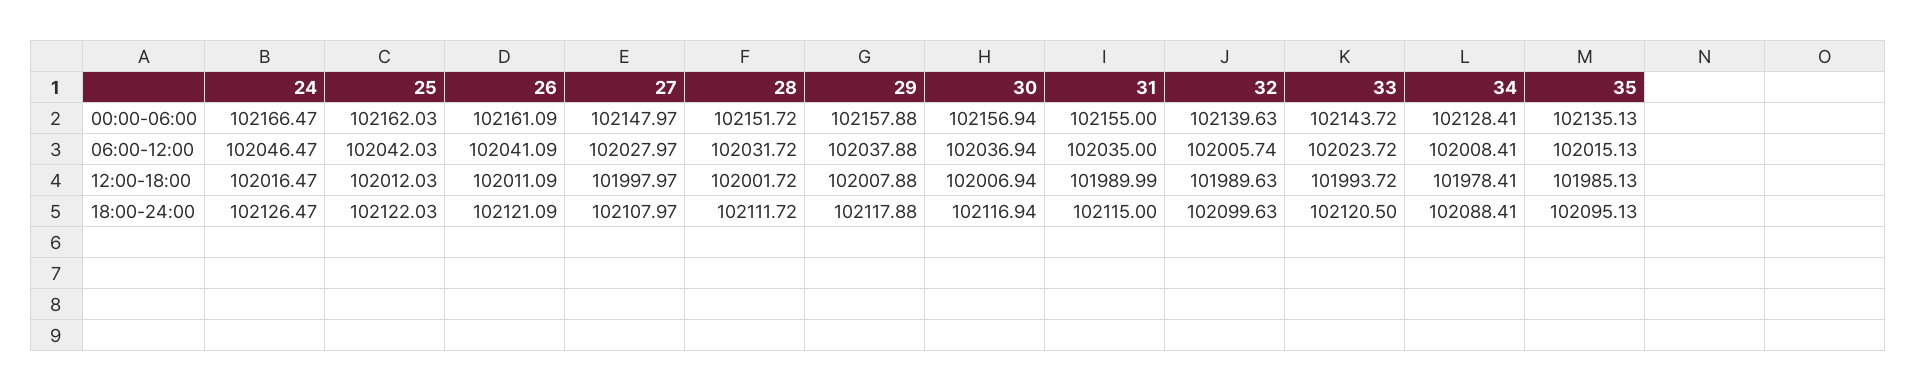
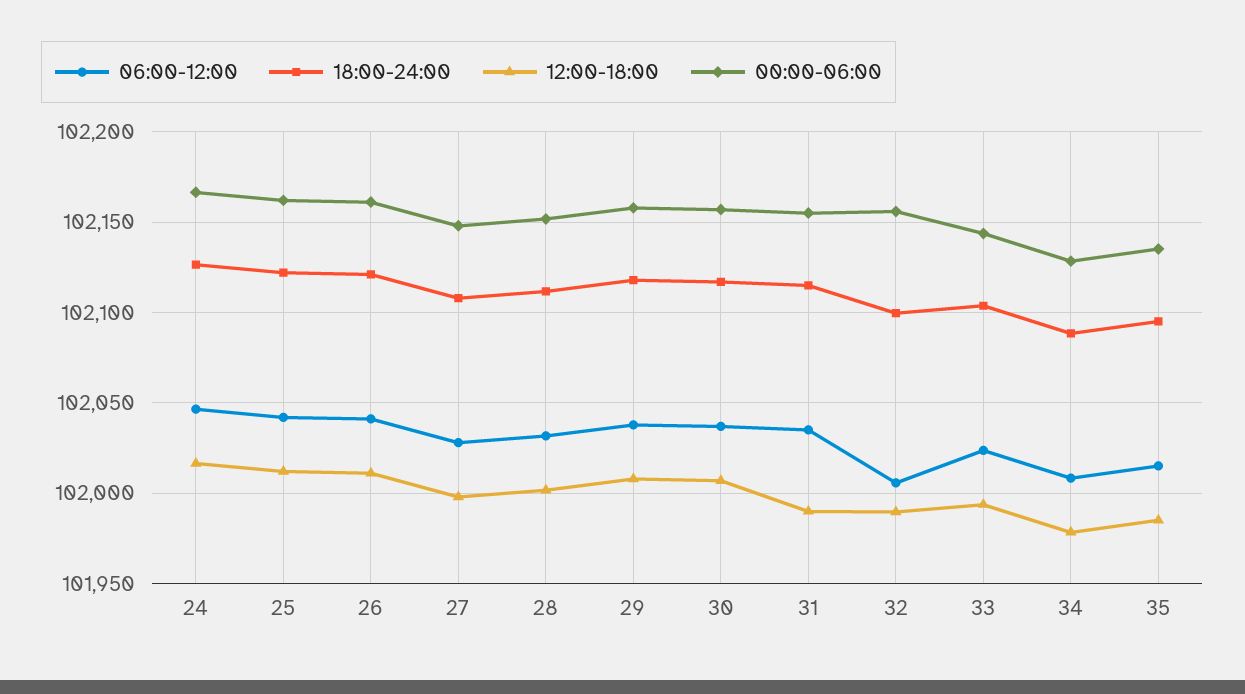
  {
    "00:00-06:00": {
      "24": 102166.47,
      "25": 102162.03,
      "26": 102161.09,
      "27": 102147.97,
      "28": 102151.72,
      "29": 102157.88,
      "30": 102156.94,
      "31": 102155,
-     "32": 102139.63,
+     "32": 102155,
      "33": 102143.72,
      "34": 102128.41,
      "35": 102135.13
    },
    "06:00-12:00": {
      "24": 102046.47,
      "25": 102042.03,
      "26": 102041.09,
      "27": 102027.97,
      "28": 102031.72,
      "29": 102037.88,
      "30": 102036.94,
      "31": 102035,
      "32": 102005.74,
      "33": 102023.72,
      "34": 102008.41,
      "35": 102015.13
    },
    "12:00-18:00": {
      "24": 102016.47,
      "25": 102012.03,
      "26": 102011.09,
      "27": 101997.97,
      "28": 102001.72,
      "29": 102007.88,
      "30": 102006.94,
      "31": 101989.99,
      "32": 101989.63,
      "33": 101993.72,
      "34": 101978.41,
      "35": 101985.13
    },
    "18:00-24:00": {
      "24": 102126.47,
      "25": 102122.03,
      "26": 102121.09,
      "27": 102107.97,
      "28": 102111.72,
      "29": 102117.88,
      "30": 102116.94,
      "31": 102115,
      "32": 102099.63,
-     "33": 102120.5,
+     "33": 102105,
      "34": 102088.41,
      "35": 102095.13
    }
  }

